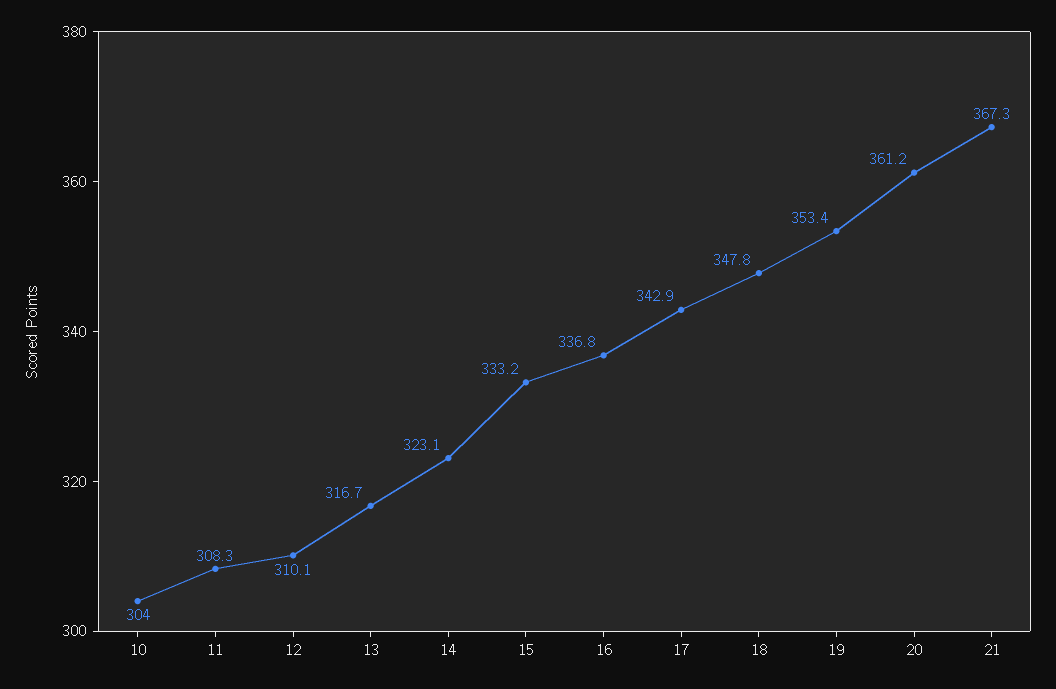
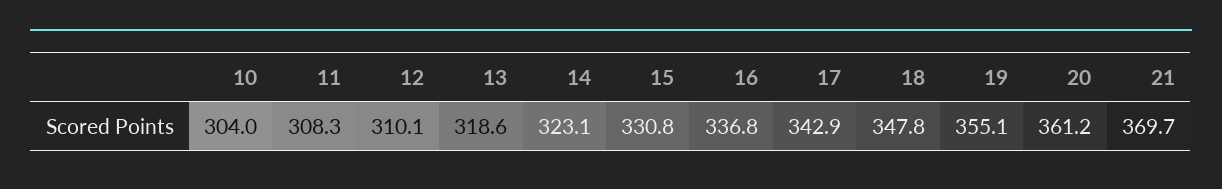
  {
    "10": 304,
    "11": 308.3,
    "12": 310.1,
-   "13": 316.7,
+   "13": 318.6,
    "14": 323.1,
-   "15": 333.2,
+   "15": 330.8,
    "16": 336.8,
    "17": 342.9,
    "18": 347.8,
-   "19": 353.4,
+   "19": 355.1,
    "20": 361.2,
-   "21": 367.3
+   "21": 369.7
  }

